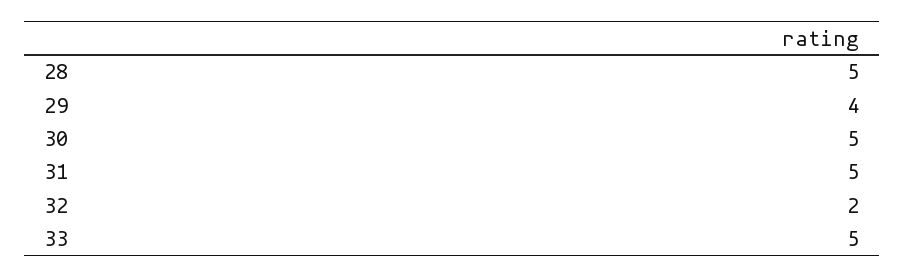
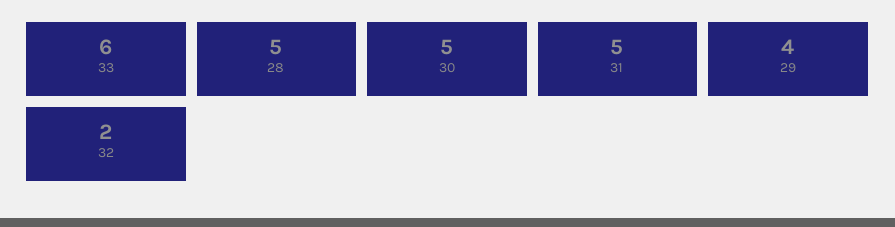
  {
    "28": 5,
    "29": 4,
    "30": 5,
    "31": 5,
    "32": 2,
-   "33": 5
+   "33": 6
  }

